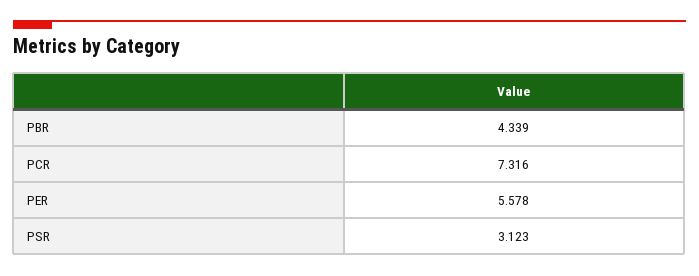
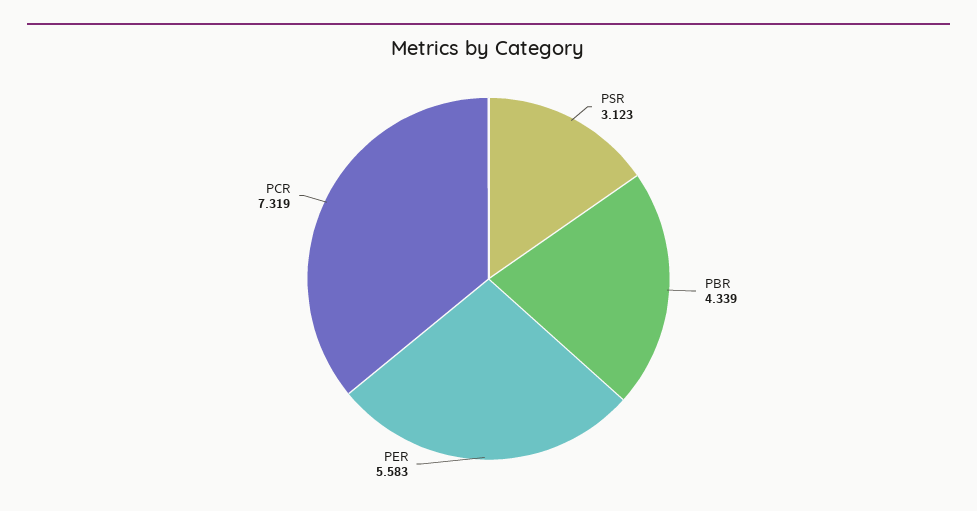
  {
    "PBR": 4.339,
-   "PCR": 7.316,
+   "PCR": 7.319,
-   "PER": 5.578,
+   "PER": 5.583,
    "PSR": 3.123
  }

